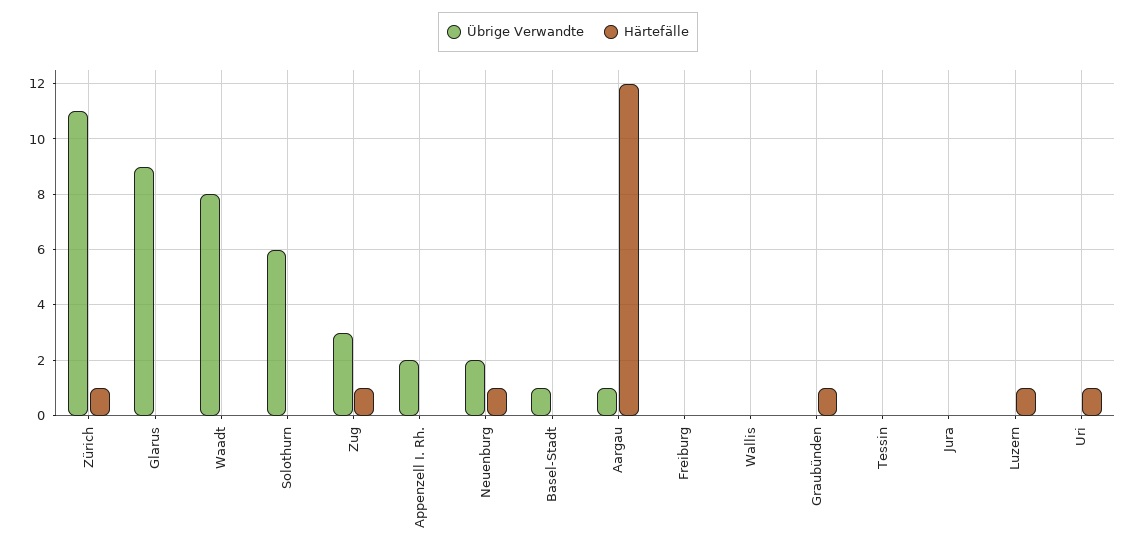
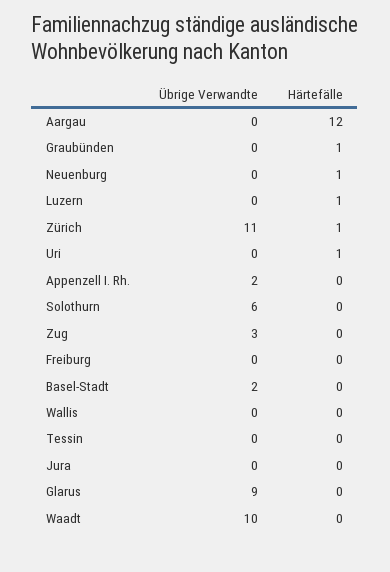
  {
    "Übrige Verwandte": {
      "Zürich": 11,
      "Glarus": 9,
-     "Waadt": 8,
+     "Waadt": 10,
      "Solothurn": 6,
      "Zug": 3,
      "Appenzell I. Rh.": 2,
-     "Neuenburg": 2,
+     "Neuenburg": 0,
-     "Basel-Stadt": 1,
+     "Basel-Stadt": 2,
-     "Aargau": 1,
+     "Aargau": 0,
      "Freiburg": 0,
      "Wallis": 0,
      "Graubünden": 0,
      "Tessin": 0,
      "Jura": 0,
      "Luzern": 0,
      "Uri": 0
    },
    "Härtefälle": {
      "Zürich": 1,
      "Glarus": 0,
      "Waadt": 0,
      "Solothurn": 0,
-     "Zug": 1,
+     "Zug": 0,
      "Appenzell I. Rh.": 0,
      "Neuenburg": 1,
      "Basel-Stadt": 0,
      "Aargau": 12,
      "Freiburg": 0,
      "Wallis": 0,
      "Graubünden": 1,
      "Tessin": 0,
      "Jura": 0,
      "Luzern": 1,
      "Uri": 1
    }
  }

